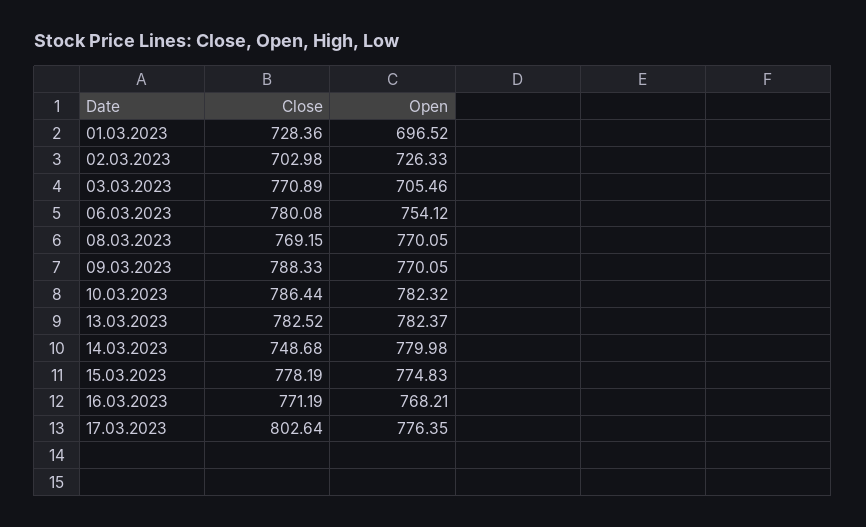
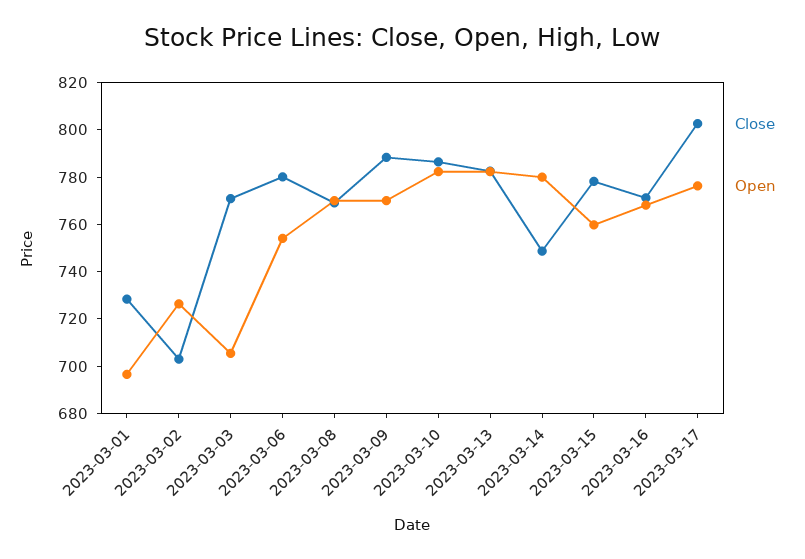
  {
    "Close": {
      "01.03.2023": 728.36,
      "02.03.2023": 702.98,
      "03.03.2023": 770.89,
      "06.03.2023": 780.08,
      "08.03.2023": 769.15,
      "09.03.2023": 788.33,
      "10.03.2023": 786.44,
      "13.03.2023": 782.52,
      "14.03.2023": 748.68,
      "15.03.2023": 778.19,
      "16.03.2023": 771.19,
      "17.03.2023": 802.64
    },
    "Open": {
      "01.03.2023": 696.52,
      "02.03.2023": 726.33,
      "03.03.2023": 705.46,
      "06.03.2023": 754.12,
      "08.03.2023": 770.05,
      "09.03.2023": 770.05,
      "10.03.2023": 782.32,
      "13.03.2023": 782.37,
      "14.03.2023": 779.98,
-     "15.03.2023": 774.83,
+     "15.03.2023": 760,
      "16.03.2023": 768.21,
      "17.03.2023": 776.35
    }
  }

